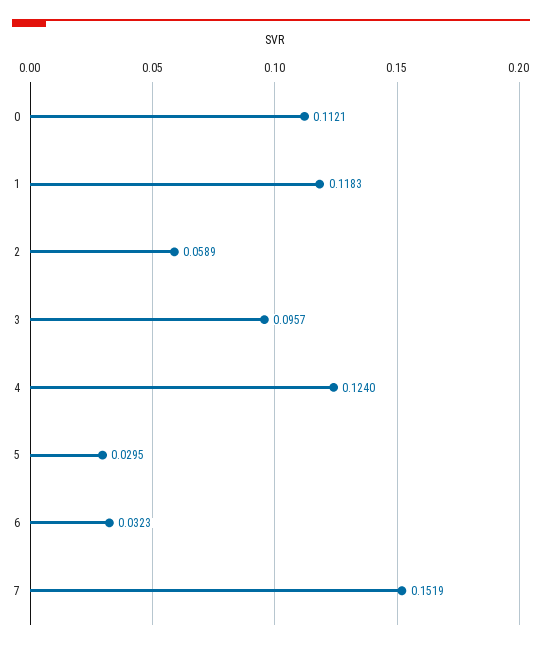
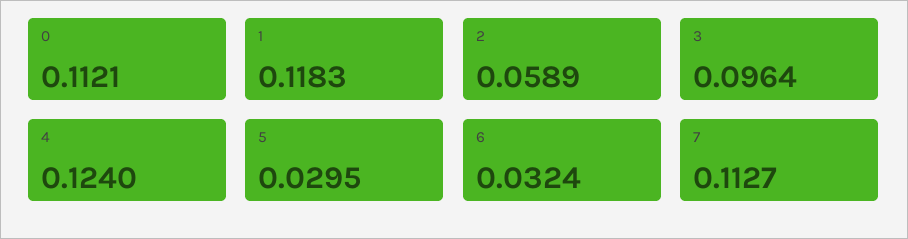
  {
    "0": 0.1121,
    "1": 0.1183,
    "2": 0.0589,
-   "3": 0.0957,
+   "3": 0.0964,
    "4": 0.124,
    "5": 0.0295,
-   "6": 0.0323,
+   "6": 0.0324,
-   "7": 0.1519
+   "7": 0.1127
  }

